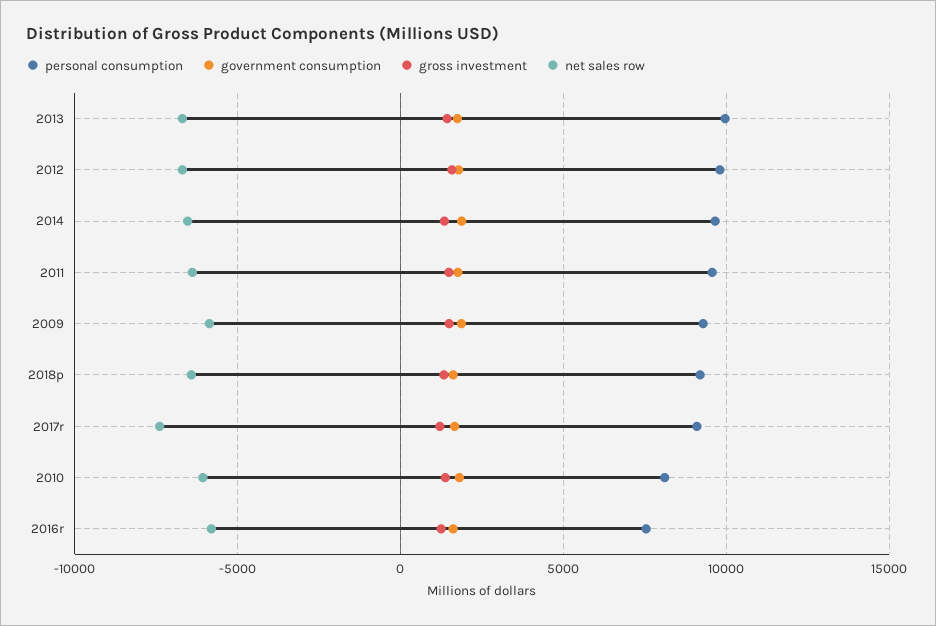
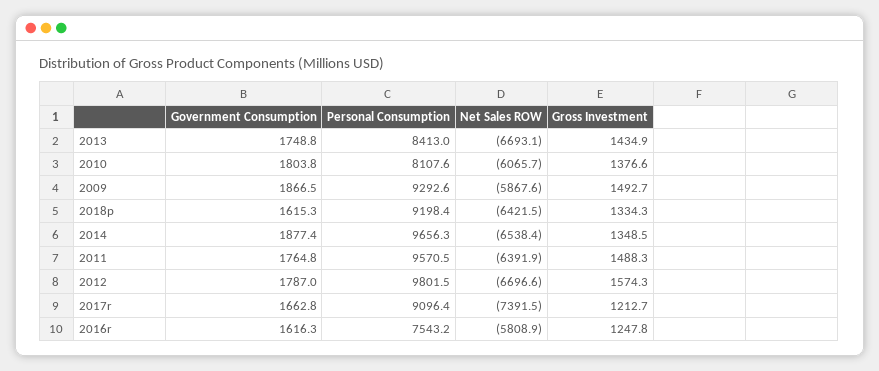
  {
    "personal consumption": {
-     "2013": 10000,
+     "2013": 8413,
      "2012": 9801.5,
      "2014": 9656.3,
      "2011": 9570.5,
      "2009": 9292.6,
      "2018p": 9198.4,
      "2017r": 9096.4,
      "2010": 8107.6,
      "2016r": 7543.2
    },
    "government consumption": {
      "2013": 1748.8,
      "2012": 1787,
      "2014": 1877.4,
      "2011": 1764.8,
      "2009": 1866.5,
      "2018p": 1615.3,
      "2017r": 1662.8,
      "2010": 1803.8,
      "2016r": 1616.3
    },
    "gross investment": {
      "2013": 1434.9,
      "2012": 1574.3,
      "2014": 1348.5,
      "2011": 1488.3,
      "2009": 1492.7,
      "2018p": 1334.3,
      "2017r": 1212.7,
      "2010": 1376.6,
      "2016r": 1247.8
    },
    "net sales row": {
      "2013": -6693.1,
      "2012": -6696.6,
      "2014": -6538.4,
      "2011": -6391.9,
      "2009": -5867.6,
      "2018p": -6421.5,
      "2017r": -7391.5,
      "2010": -6065.7,
      "2016r": -5808.9
    }
  }

